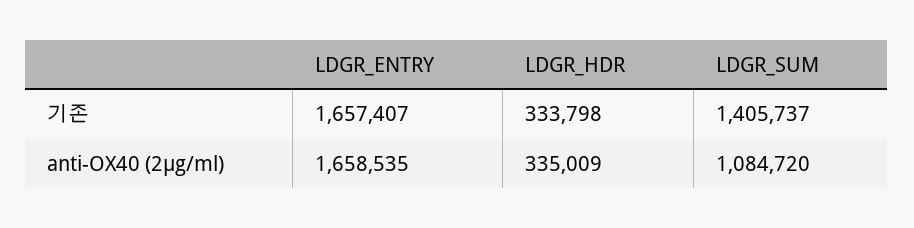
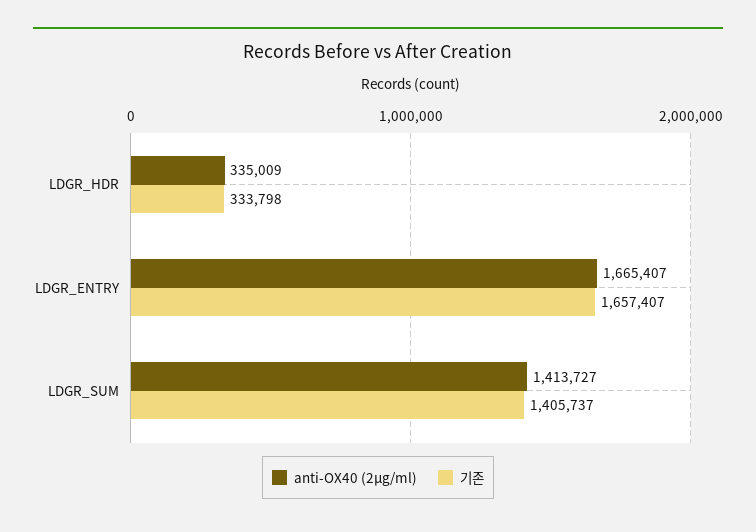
  {
    "기존": {
      "LDGR_ENTRY": 1657407,
      "LDGR_HDR": 333798,
      "LDGR_SUM": 1405737
    },
    "anti-OX40 (2μg/ml)": {
-     "LDGR_ENTRY": 1658535,
+     "LDGR_ENTRY": 1665407,
      "LDGR_HDR": 335009,
-     "LDGR_SUM": 1084720
+     "LDGR_SUM": 1413727
    }
  }

